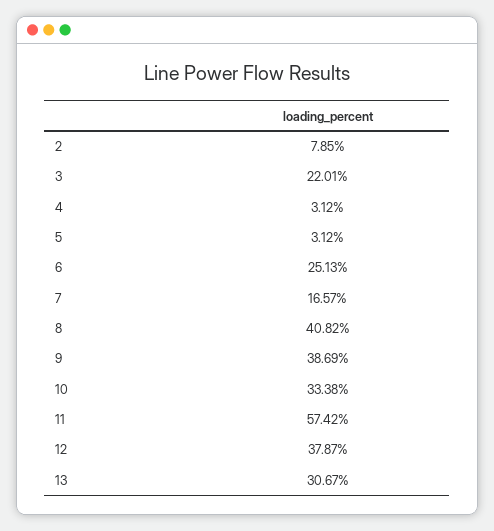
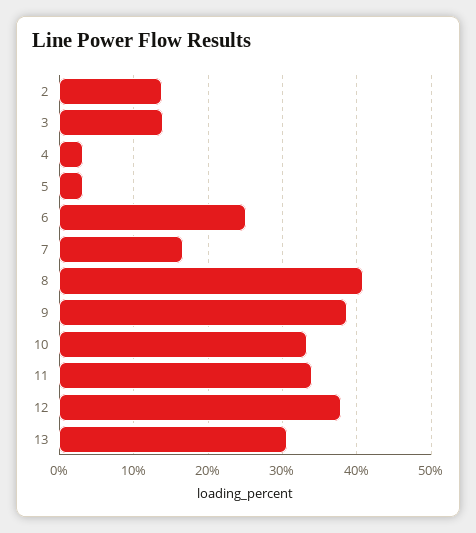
  {
-   "2": 7.85,
+   "2": 14,
-   "3": 22.01,
+   "3": 14,
    "4": 3.12,
    "5": 3.12,
    "6": 25.13,
    "7": 16.57,
    "8": 40.82,
    "9": 38.69,
    "10": 33.38,
-   "11": 57.42,
+   "11": 34,
    "12": 37.87,
    "13": 30.67
  }

